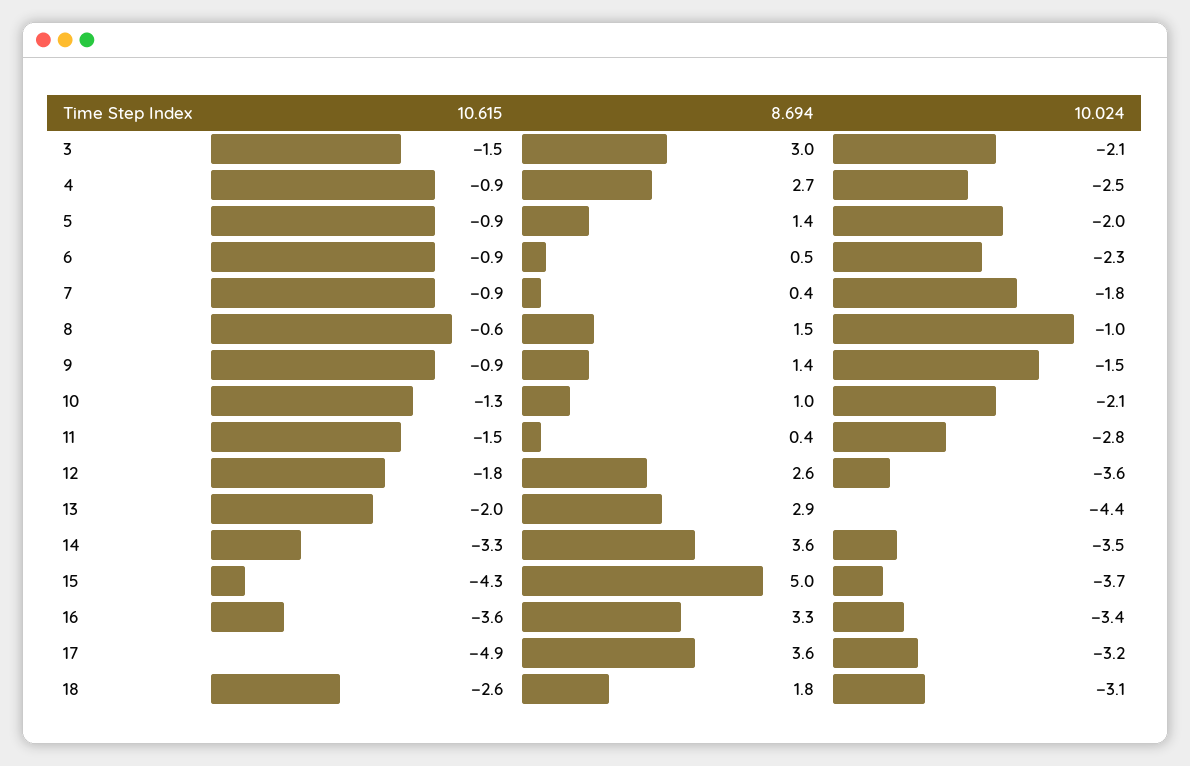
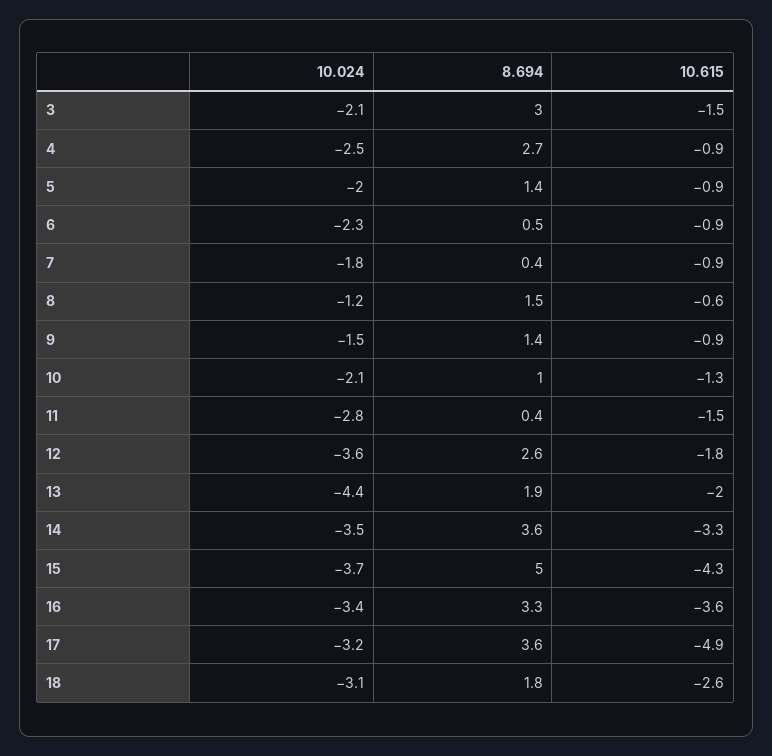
  {
    "10.615": {
      "3": -1.5,
      "4": -0.9,
      "5": -0.9,
      "6": -0.9,
      "7": -0.9,
      "8": -0.6,
      "9": -0.9,
      "10": -1.3,
      "11": -1.5,
      "12": -1.8,
      "13": -2,
      "14": -3.3,
      "15": -4.3,
      "16": -3.6,
      "17": -4.9,
      "18": -2.6
    },
    "8.694": {
      "3": 3,
      "4": 2.7,
      "5": 1.4,
      "6": 0.5,
      "7": 0.4,
      "8": 1.5,
      "9": 1.4,
      "10": 1,
      "11": 0.4,
      "12": 2.6,
-     "13": 2.9,
+     "13": 1.9,
      "14": 3.6,
      "15": 5,
      "16": 3.3,
      "17": 3.6,
      "18": 1.8
    },
    "10.024": {
      "3": -2.1,
      "4": -2.5,
      "5": -2,
      "6": -2.3,
      "7": -1.8,
-     "8": -1,
+     "8": -1.2,
      "9": -1.5,
      "10": -2.1,
      "11": -2.8,
      "12": -3.6,
      "13": -4.4,
      "14": -3.5,
      "15": -3.7,
      "16": -3.4,
      "17": -3.2,
      "18": -3.1
    }
  }

